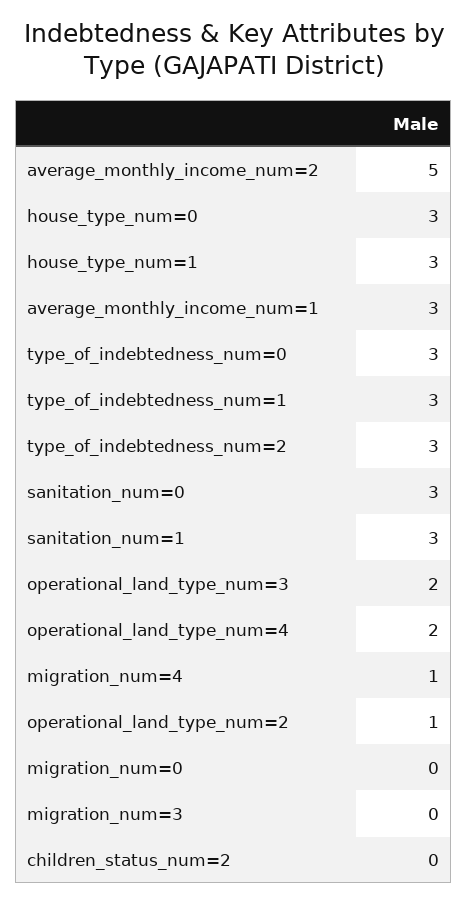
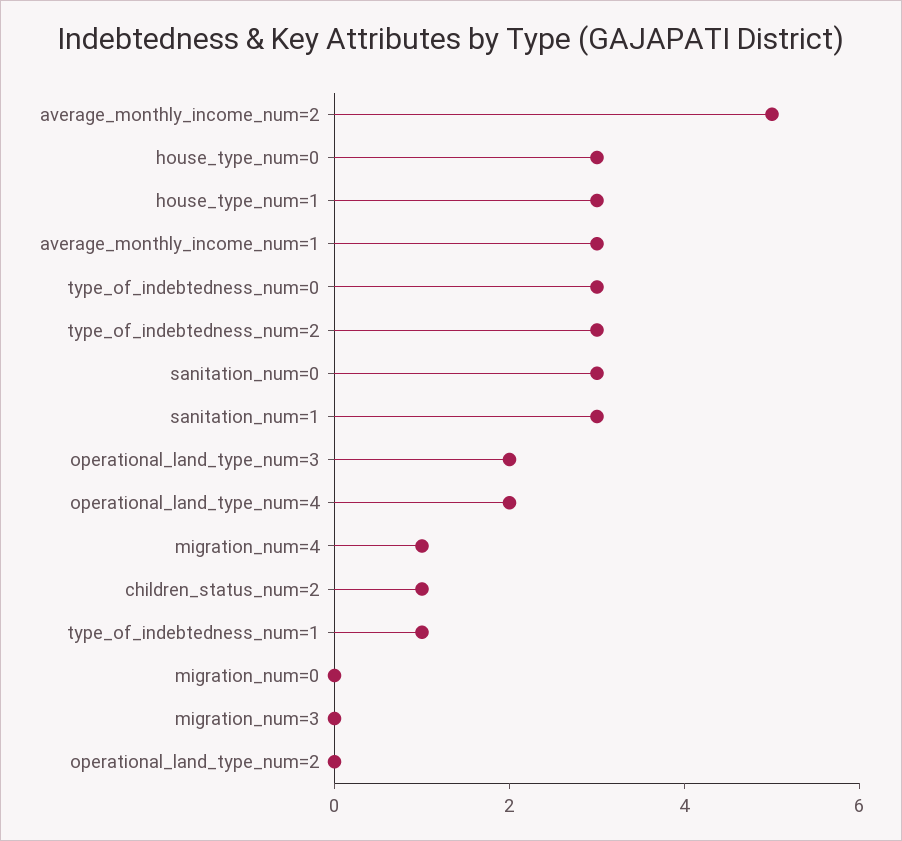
  {
    "average_monthly_income_num=2": 5,
    "house_type_num=0": 3,
    "house_type_num=1": 3,
    "average_monthly_income_num=1": 3,
    "type_of_indebtedness_num=0": 3,
-   "type_of_indebtedness_num=1": 3,
+   "type_of_indebtedness_num=1": 1,
    "type_of_indebtedness_num=2": 3,
    "sanitation_num=0": 3,
    "sanitation_num=1": 3,
    "operational_land_type_num=3": 2,
    "operational_land_type_num=4": 2,
    "migration_num=4": 1,
-   "operational_land_type_num=2": 1,
+   "operational_land_type_num=2": 0,
    "migration_num=0": 0,
    "migration_num=3": 0,
-   "children_status_num=2": 0
+   "children_status_num=2": 1
  }

